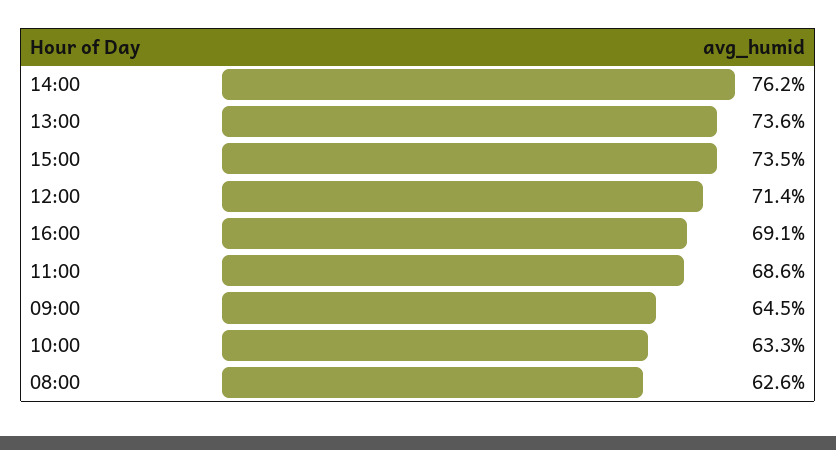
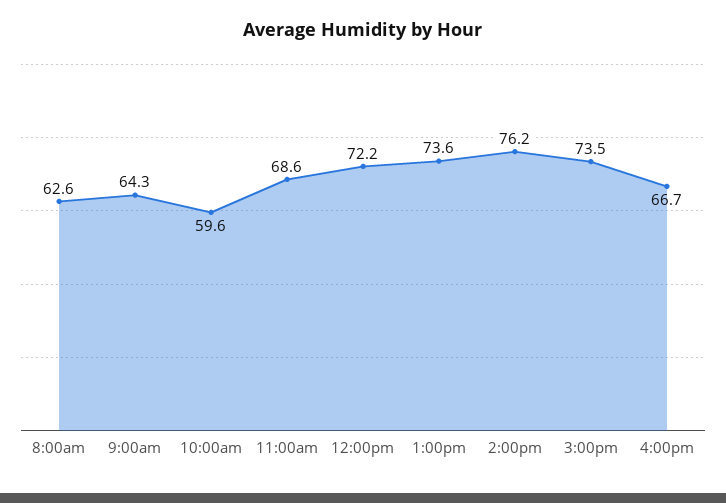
  {
    "14:00": 76.2,
    "13:00": 73.6,
    "15:00": 73.5,
-   "12:00": 71.4,
+   "12:00": 72.2,
-   "16:00": 69.1,
+   "16:00": 66.7,
    "11:00": 68.6,
-   "09:00": 64.5,
+   "09:00": 64.3,
-   "10:00": 63.3,
+   "10:00": 59.6,
    "08:00": 62.6
  }

